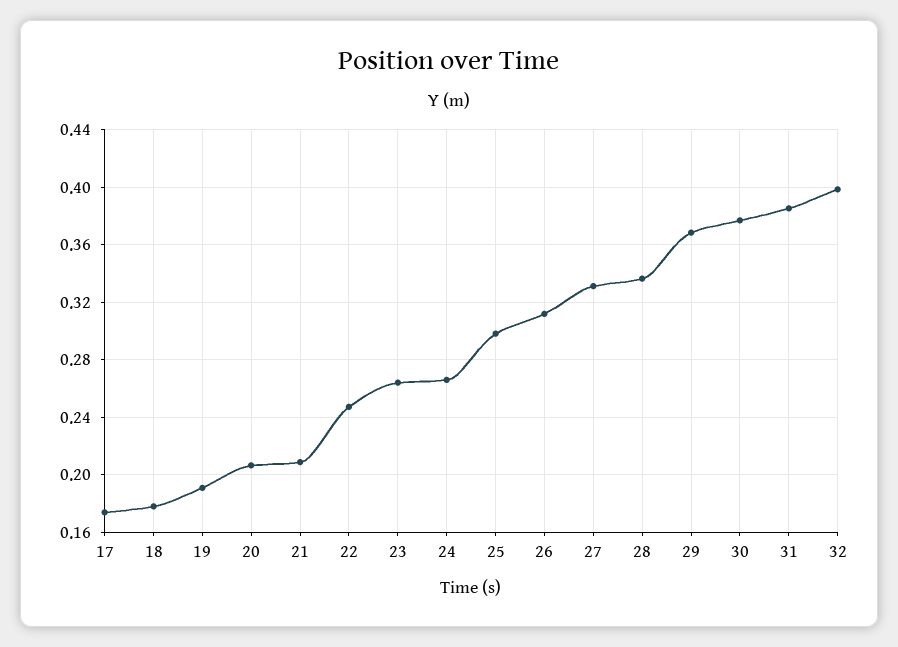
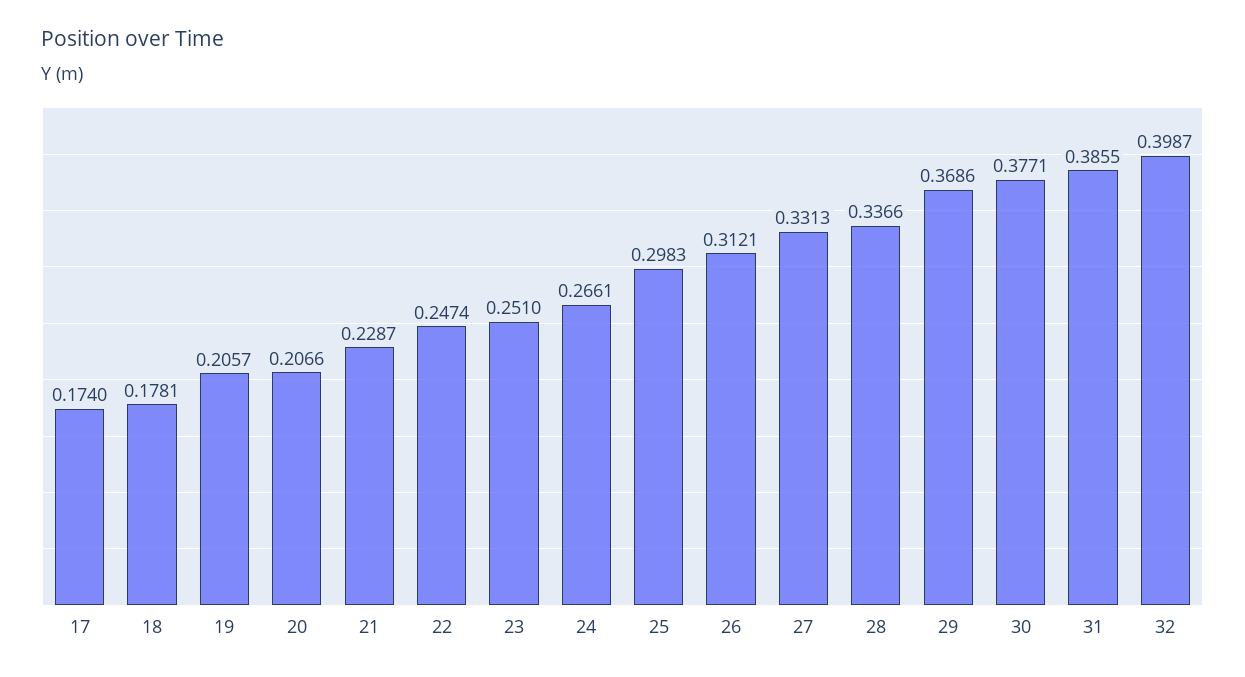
  {
    "17": 0.174,
    "18": 0.1781,
-   "19": 0.19,
+   "19": 0.2057,
    "20": 0.2066,
-   "21": 0.21,
+   "21": 0.2287,
    "22": 0.2474,
-   "23": 0.265,
+   "23": 0.251,
    "24": 0.2661,
    "25": 0.2983,
    "26": 0.3121,
    "27": 0.3313,
    "28": 0.3366,
    "29": 0.3686,
    "30": 0.3771,
    "31": 0.3855,
    "32": 0.3987
  }

